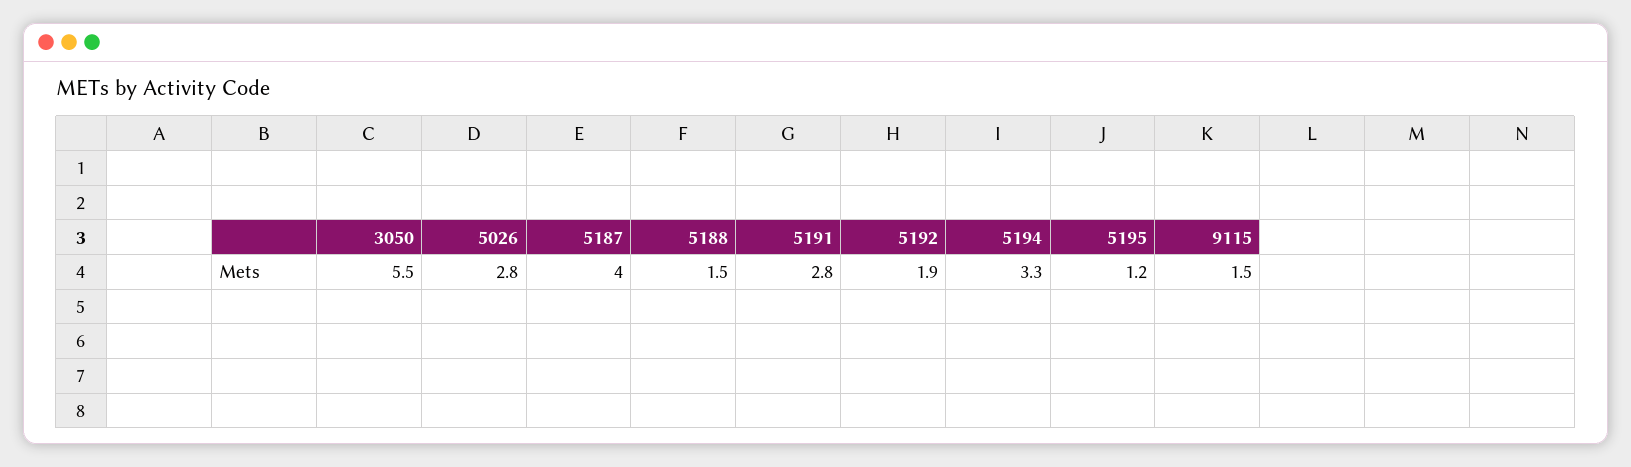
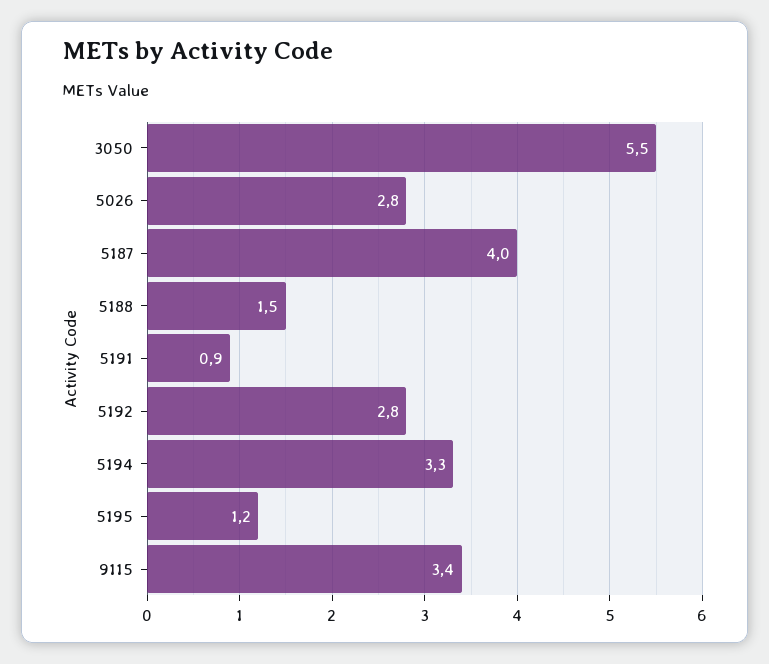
  {
    "3050": 5.5,
    "5026": 2.8,
    "5187": 4,
    "5188": 1.5,
-   "5191": 2.8,
+   "5191": 0.9,
-   "5192": 1.9,
+   "5192": 2.8,
    "5194": 3.3,
    "5195": 1.2,
-   "9115": 1.5
+   "9115": 3.4
  }

